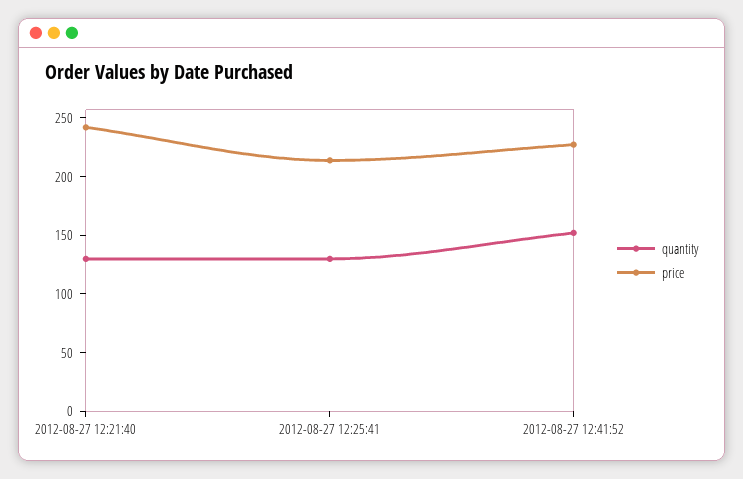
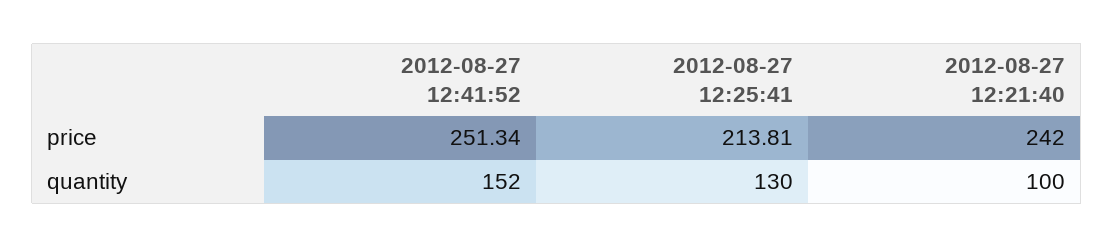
  {
    "quantity": {
-     "2012-08-27 12:21:40": 130,
+     "2012-08-27 12:21:40": 100,
      "2012-08-27 12:25:41": 130,
      "2012-08-27 12:41:52": 152
    },
    "price": {
      "2012-08-27 12:21:40": 242,
      "2012-08-27 12:25:41": 213.81,
-     "2012-08-27 12:41:52": 230
+     "2012-08-27 12:41:52": 251.34
    }
  }

